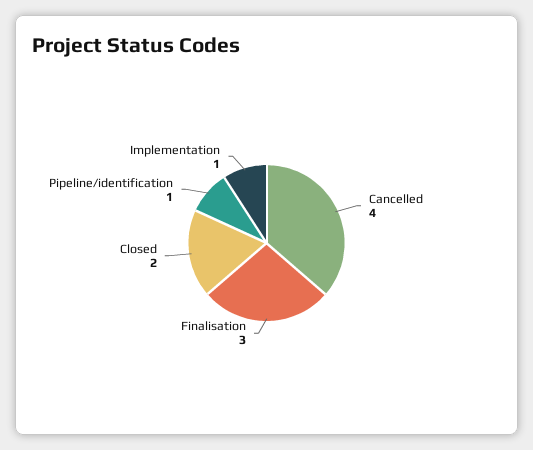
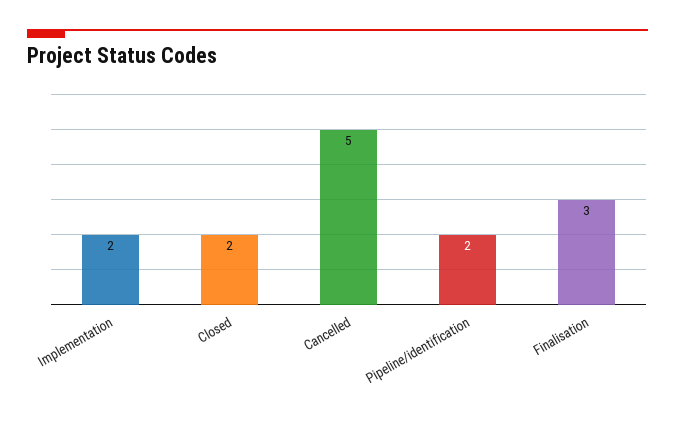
  {
-   "Cancelled": 4,
+   "Cancelled": 5,
    "Finalisation": 3,
    "Closed": 2,
-   "Pipeline/identification": 1,
+   "Pipeline/identification": 2,
-   "Implementation": 1
+   "Implementation": 2
  }

